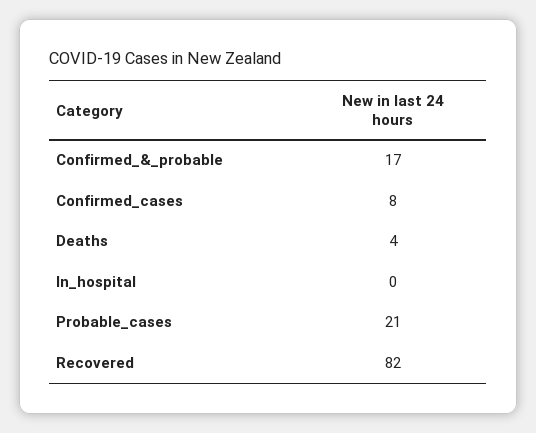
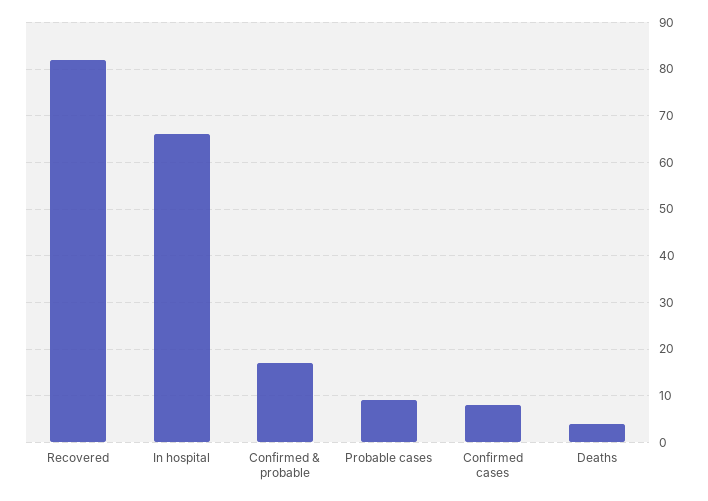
  {
    "Confirmed_&_probable": 17,
    "Confirmed_cases": 8,
    "Deaths": 4,
-   "In_hospital": 0,
+   "In_hospital": 65,
-   "Probable_cases": 21,
+   "Probable_cases": 10,
    "Recovered": 82
  }

